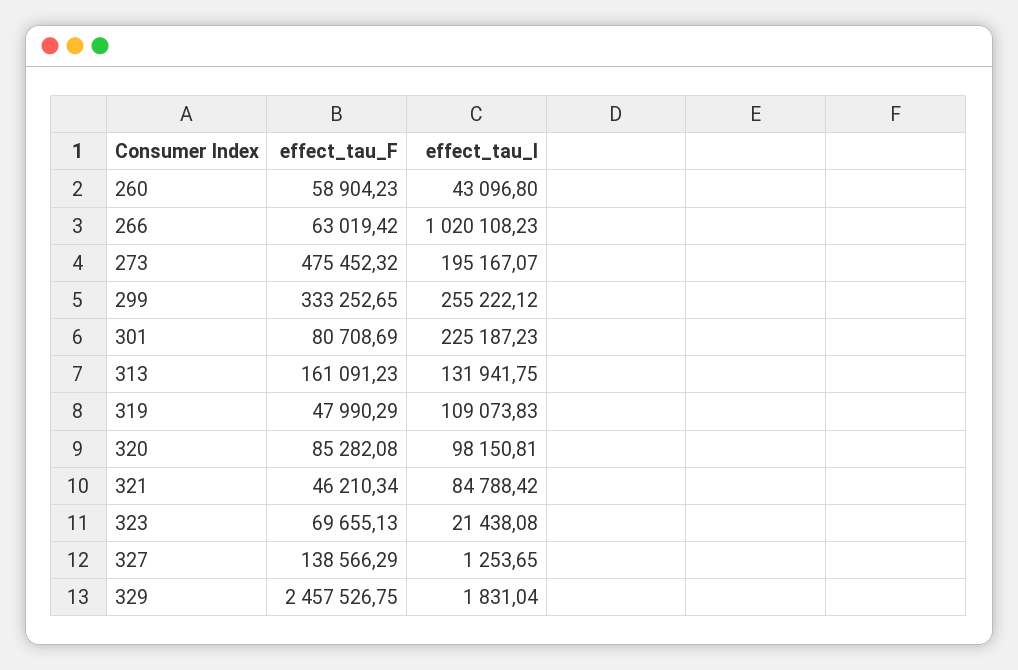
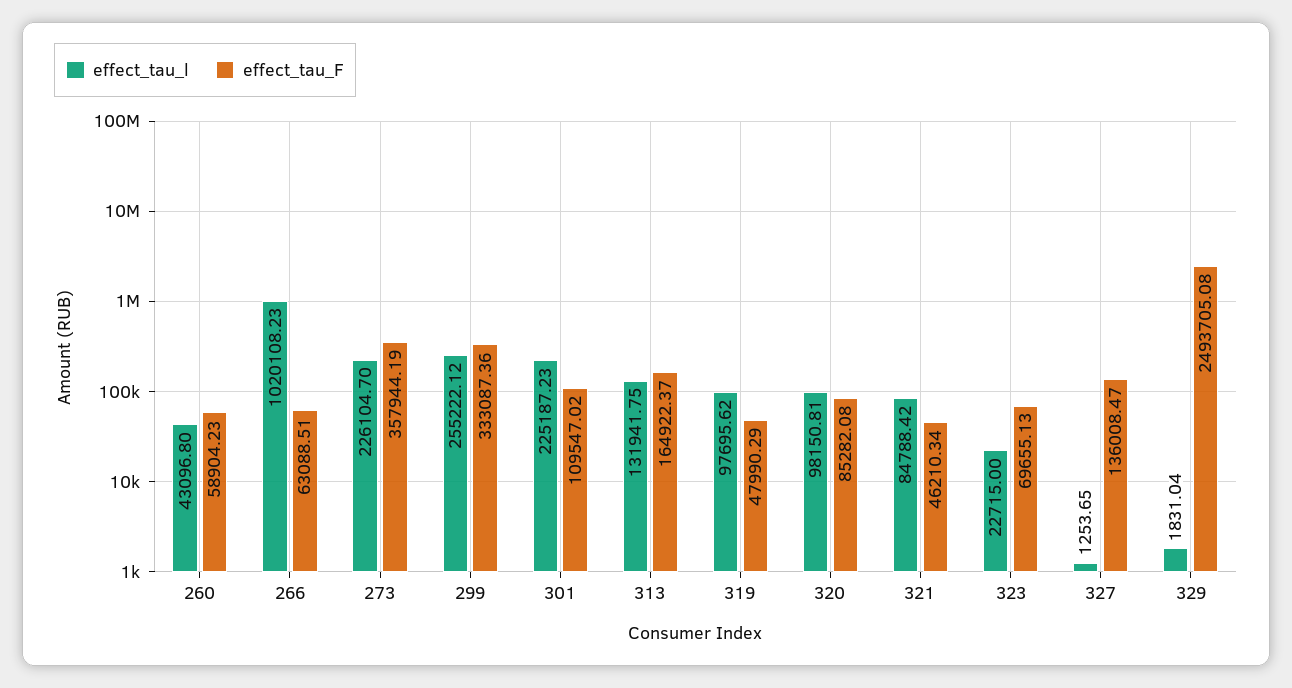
  {
    "effect_tau_F": {
      "260": 58904.23,
-     "266": 63019.42,
+     "266": 63088.51,
-     "273": 475452.32,
+     "273": 357944.19,
-     "299": 333252.65,
+     "299": 333087.36,
-     "301": 80708.69,
+     "301": 109547.02,
-     "313": 161091.23,
+     "313": 164922.37,
      "319": 47990.29,
      "320": 85282.08,
      "321": 46210.34,
      "323": 69655.13,
-     "327": 138566.29,
+     "327": 136008.47,
-     "329": 2457526.75
+     "329": 2493705.08
    },
    "effect_tau_l": {
      "260": 43096.8,
      "266": 1020108.23,
-     "273": 195167.07,
+     "273": 226104.7,
      "299": 255222.12,
      "301": 225187.23,
      "313": 131941.75,
-     "319": 109073.83,
+     "319": 97695.62,
      "320": 98150.81,
      "321": 84788.42,
-     "323": 21438.08,
+     "323": 22715,
      "327": 1253.65,
      "329": 1831.04
    }
  }

